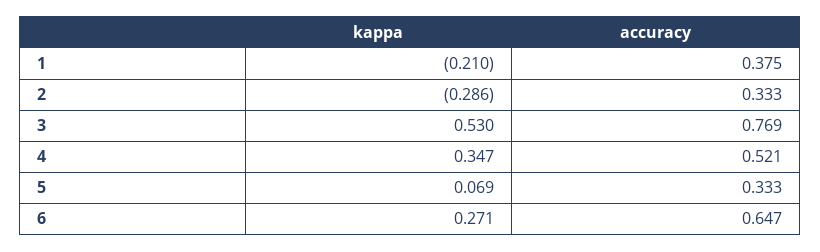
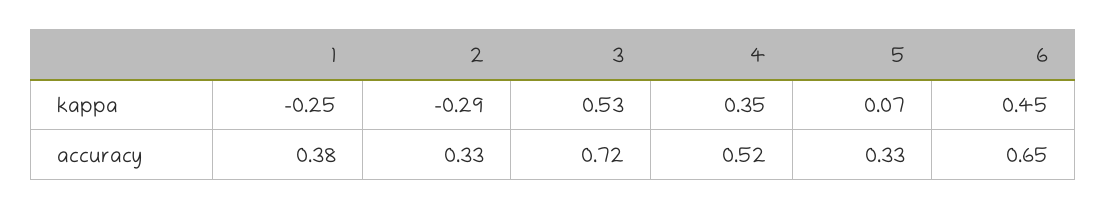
  {
    "kappa": {
-     "1": -0.21,
+     "1": -0.25,
      "2": -0.286,
      "3": 0.53,
      "4": 0.347,
      "5": 0.069,
-     "6": 0.271
+     "6": 0.45
    },
    "accuracy": {
      "1": 0.375,
      "2": 0.333,
-     "3": 0.769,
+     "3": 0.72,
      "4": 0.521,
      "5": 0.333,
      "6": 0.647
    }
  }

